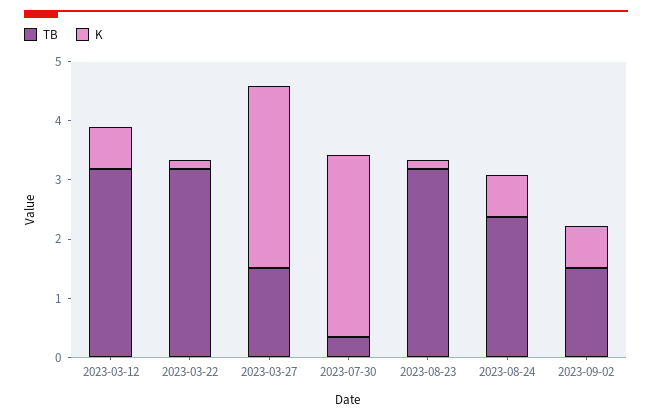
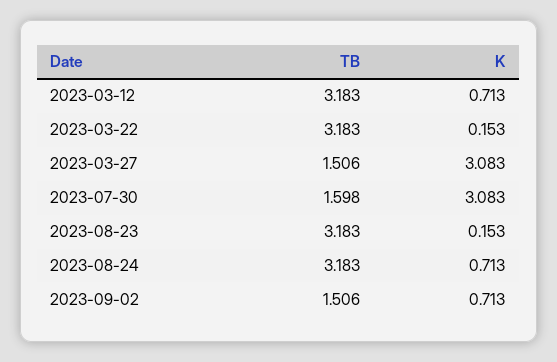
  {
    "TB": {
      "2023-03-12": 3.183,
      "2023-03-22": 3.183,
      "2023-03-27": 1.506,
-     "2023-07-30": 0.4,
+     "2023-07-30": 1.598,
      "2023-08-23": 3.183,
-     "2023-08-24": 2.4,
+     "2023-08-24": 3.183,
      "2023-09-02": 1.506
    },
    "K": {
      "2023-03-12": 0.713,
      "2023-03-22": 0.153,
      "2023-03-27": 3.083,
      "2023-07-30": 3.083,
      "2023-08-23": 0.153,
      "2023-08-24": 0.713,
      "2023-09-02": 0.713
    }
  }

